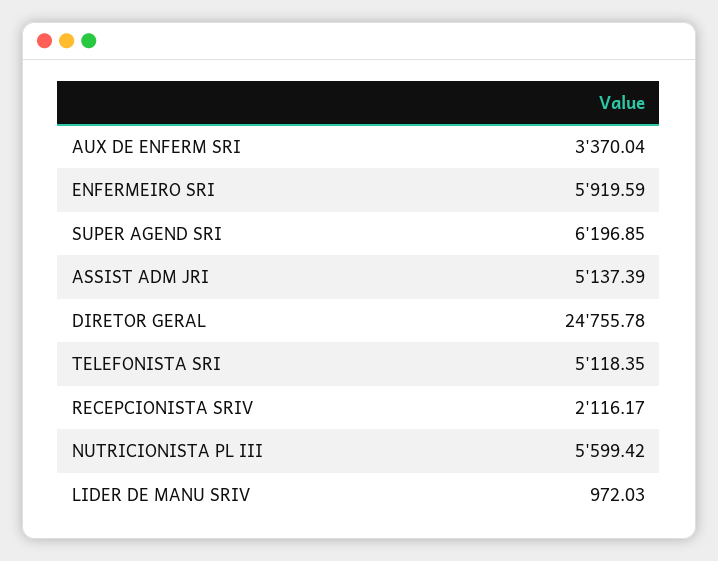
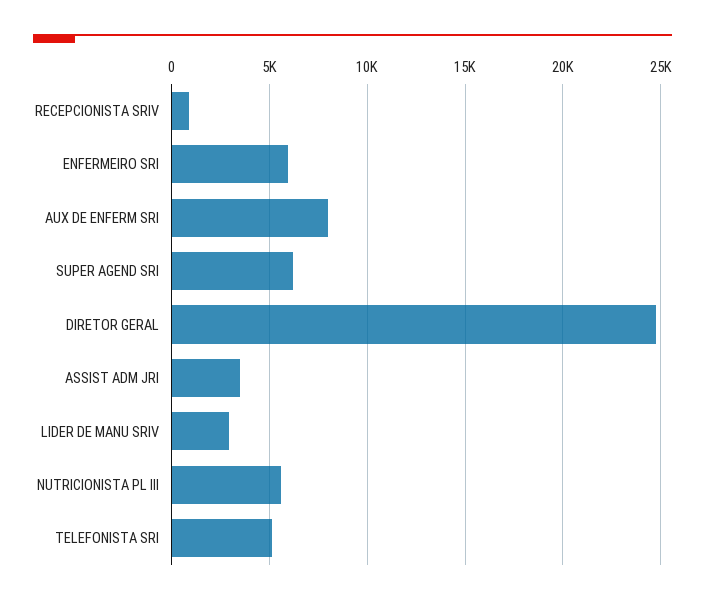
  {
-   "AUX DE ENFERM SRI": 3370.04,
+   "AUX DE ENFERM SRI": 8000,
    "ENFERMEIRO SRI": 5919.59,
    "SUPER AGEND SRI": 6196.85,
-   "ASSIST ADM JRI": 5137.39,
+   "ASSIST ADM JRI": 3500,
    "DIRETOR GERAL": 24755.78,
    "TELEFONISTA SRI": 5118.35,
-   "RECEPCIONISTA SRIV": 2116.17,
+   "RECEPCIONISTA SRIV": 1000,
    "NUTRICIONISTA PL III": 5599.42,
-   "LIDER DE MANU SRIV": 972.03
+   "LIDER DE MANU SRIV": 3000
  }

